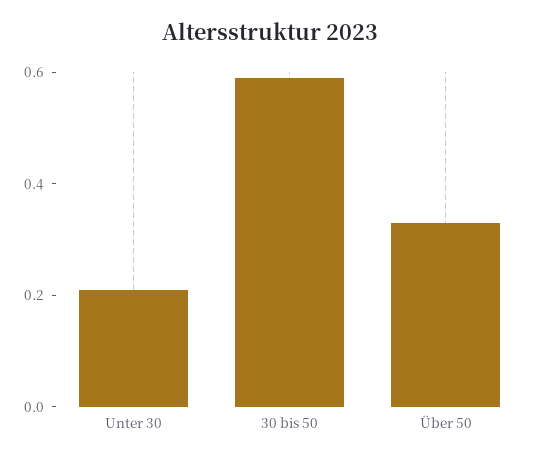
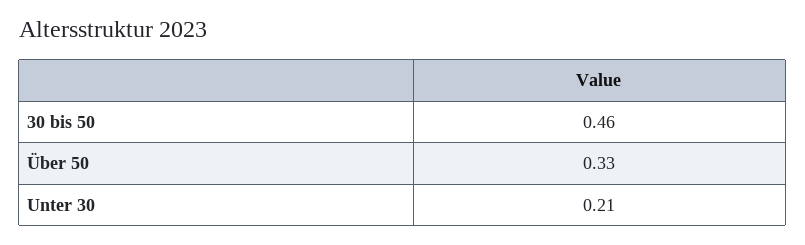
  {
    "Unter 30": 0.21,
-   "30 bis 50": 0.6,
+   "30 bis 50": 0.46,
    "Über 50": 0.33
  }

